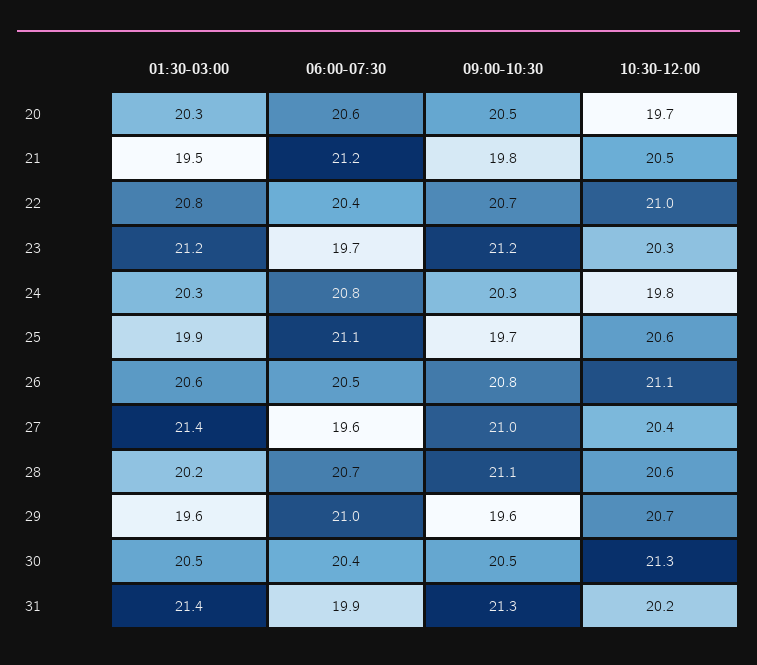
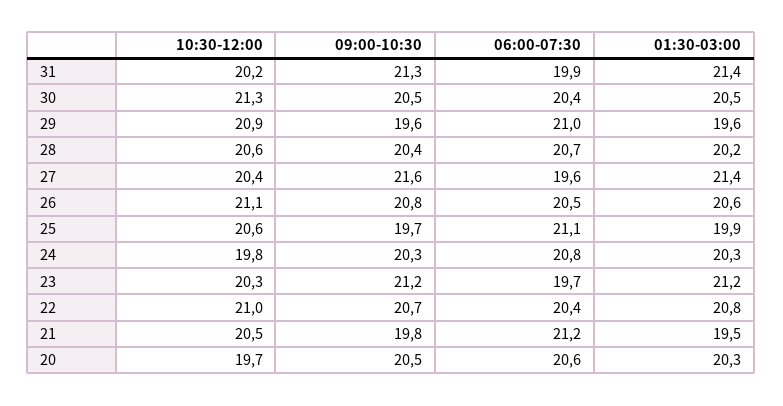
  {
    "01:30-03:00": {
      "20": 20.3,
      "21": 19.5,
      "22": 20.8,
      "23": 21.2,
      "24": 20.3,
      "25": 19.9,
      "26": 20.6,
      "27": 21.4,
      "28": 20.2,
      "29": 19.6,
      "30": 20.5,
      "31": 21.4
    },
    "06:00-07:30": {
      "20": 20.6,
      "21": 21.2,
      "22": 20.4,
      "23": 19.7,
      "24": 20.8,
      "25": 21.1,
      "26": 20.5,
      "27": 19.6,
      "28": 20.7,
      "29": 21,
      "30": 20.4,
      "31": 19.9
    },
    "09:00-10:30": {
      "20": 20.5,
      "21": 19.8,
      "22": 20.7,
      "23": 21.2,
      "24": 20.3,
      "25": 19.7,
      "26": 20.8,
-     "27": 21,
+     "27": 21.6,
-     "28": 21.1,
+     "28": 20.4,
      "29": 19.6,
      "30": 20.5,
      "31": 21.3
    },
    "10:30-12:00": {
      "20": 19.7,
      "21": 20.5,
      "22": 21,
      "23": 20.3,
      "24": 19.8,
      "25": 20.6,
      "26": 21.1,
      "27": 20.4,
      "28": 20.6,
-     "29": 20.7,
+     "29": 20.9,
      "30": 21.3,
      "31": 20.2
    }
  }

